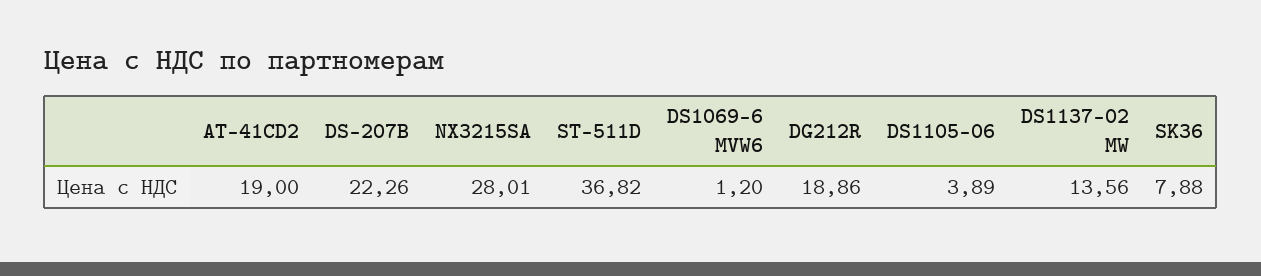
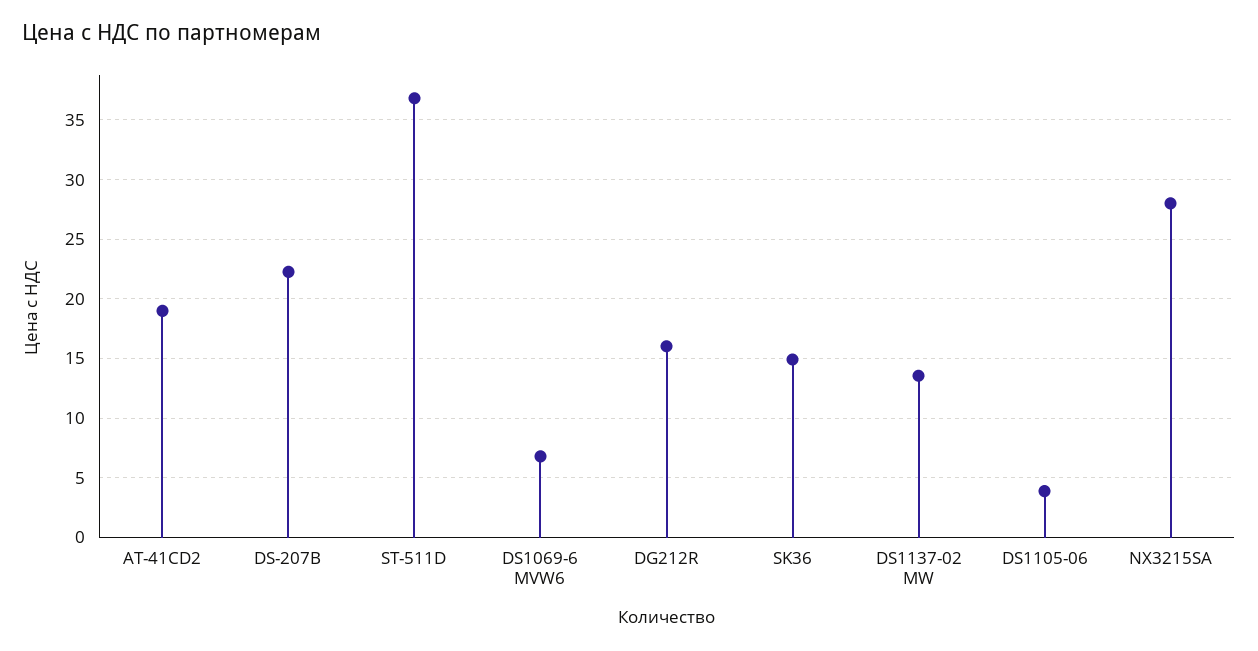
  {
    "AT-41CD2": 19,
    "DS-207B": 22.26,
    "NX3215SA": 28.01,
    "ST-511D": 36.82,
-   "DS1069-6 MVW6": 1.2,
+   "DS1069-6 MVW6": 7,
-   "DG212R": 18.86,
+   "DG212R": 16,
    "DS1105-06": 3.89,
    "DS1137-02 MW": 13.56,
-   "SK36": 7.88
+   "SK36": 15
  }

